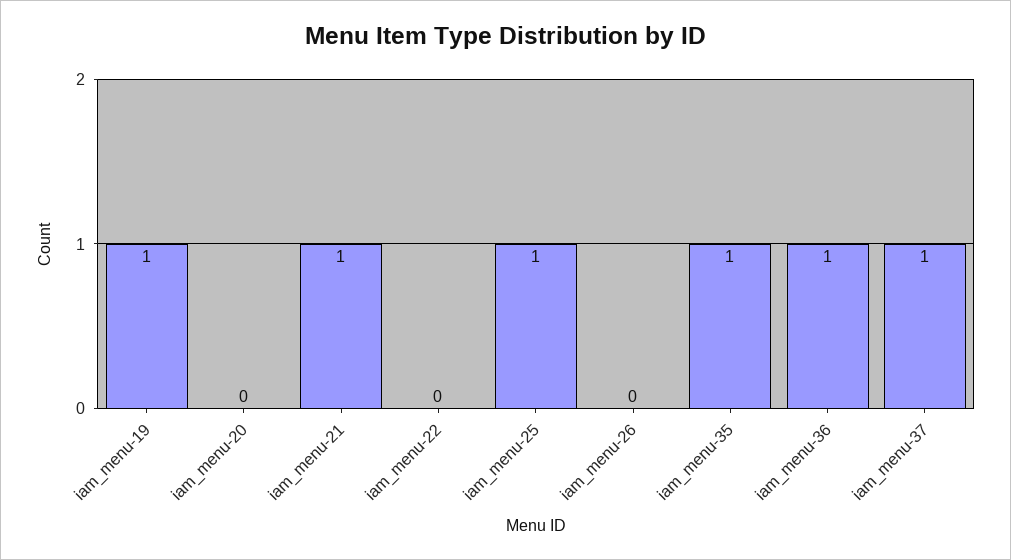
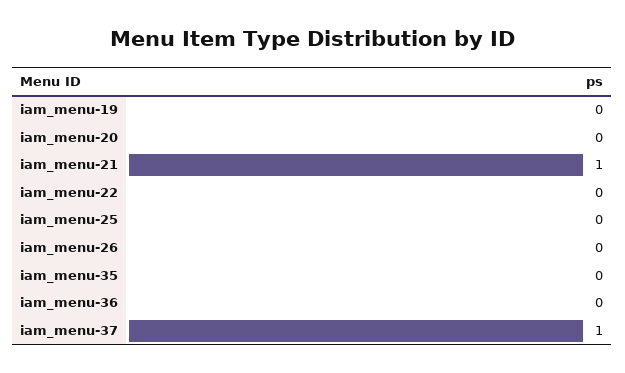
  {
-   "iam_menu-19": 1,
+   "iam_menu-19": 0,
    "iam_menu-20": 0,
    "iam_menu-21": 1,
    "iam_menu-22": 0,
-   "iam_menu-25": 1,
+   "iam_menu-25": 0,
    "iam_menu-26": 0,
-   "iam_menu-35": 1,
+   "iam_menu-35": 0,
-   "iam_menu-36": 1,
+   "iam_menu-36": 0,
    "iam_menu-37": 1
  }

